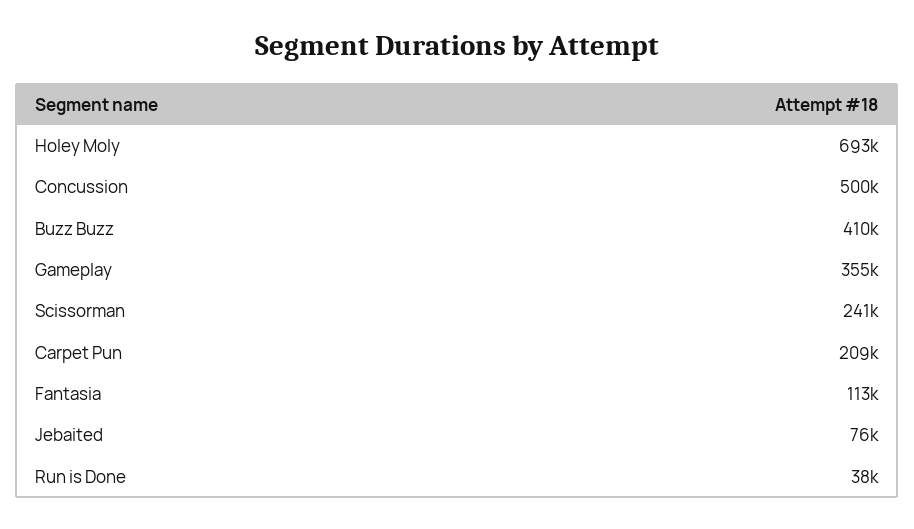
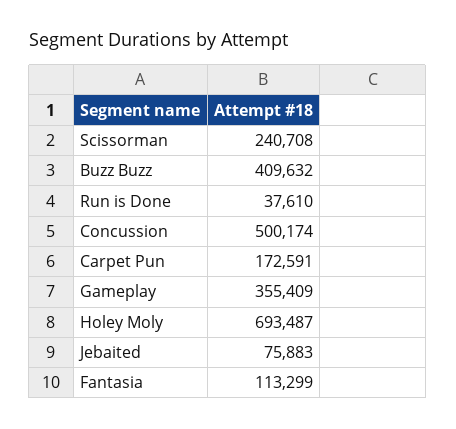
  {
    "Holey Moly": 693487,
    "Concussion": 500174,
    "Buzz Buzz": 409632,
    "Gameplay": 355409,
    "Scissorman": 240708,
-   "Carpet Pun": 209000,
+   "Carpet Pun": 172591,
    "Fantasia": 113299,
    "Jebaited": 75883,
    "Run is Done": 37610
  }

